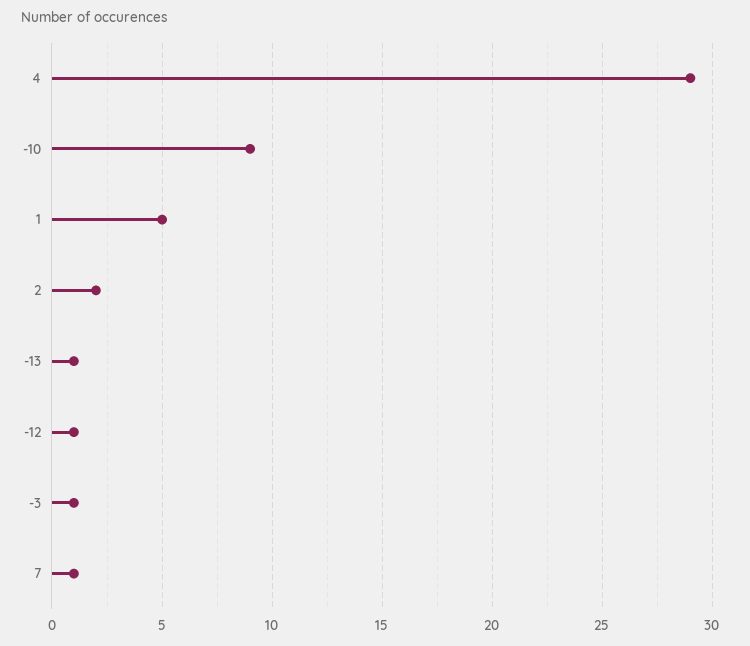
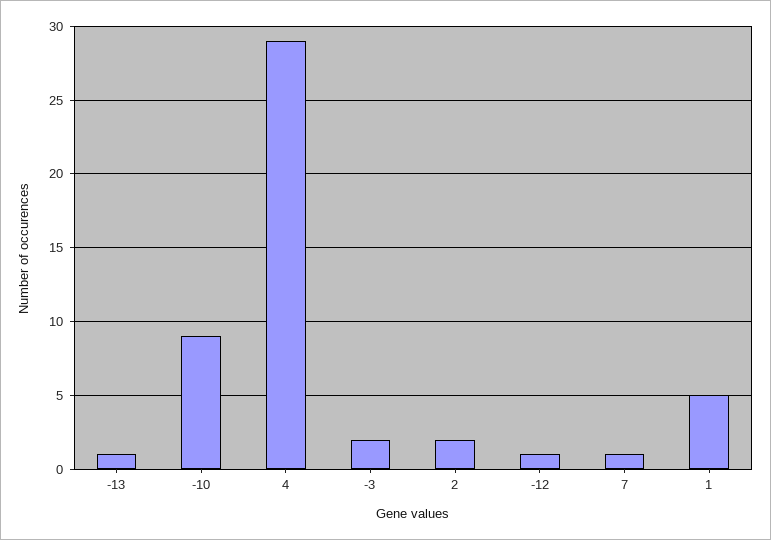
  {
    "4": 29,
    "-10": 9,
    "1": 5,
    "2": 2,
    "-13": 1,
    "-12": 1,
-   "-3": 1,
+   "-3": 2,
    "7": 1
  }

